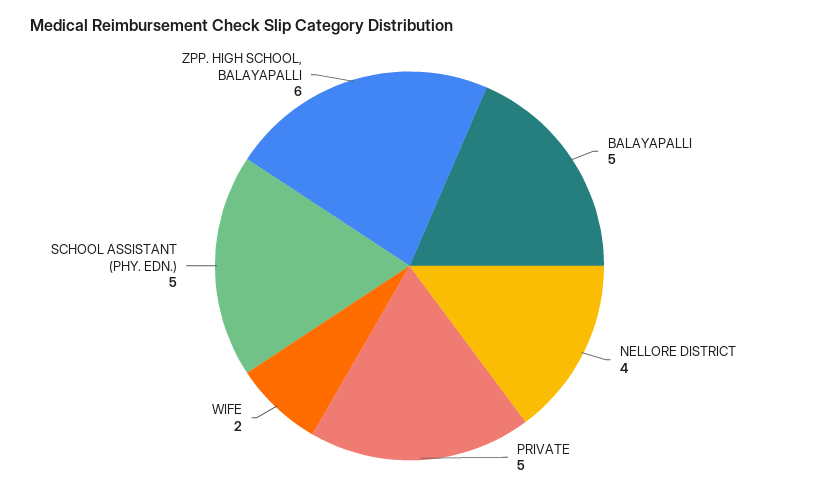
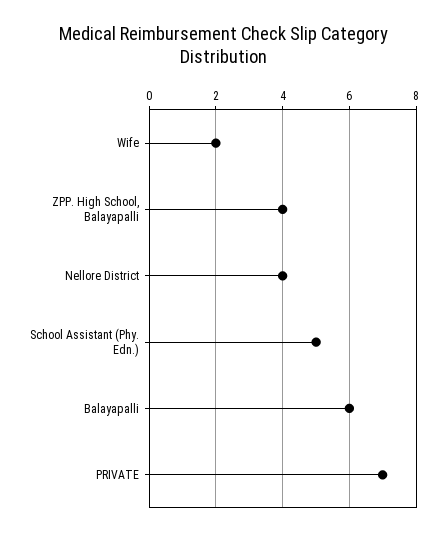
  {
-   "BALAYAPALLI": 5,
+   "BALAYAPALLI": 6,
    "NELLORE DISTRICT": 4,
-   "PRIVATE": 5,
+   "PRIVATE": 7,
    "WIFE": 2,
    "SCHOOL ASSISTANT (PHY. EDN.)": 5,
-   "ZPP. HIGH SCHOOL, BALAYAPALLI": 6
+   "ZPP. HIGH SCHOOL, BALAYAPALLI": 4
  }

